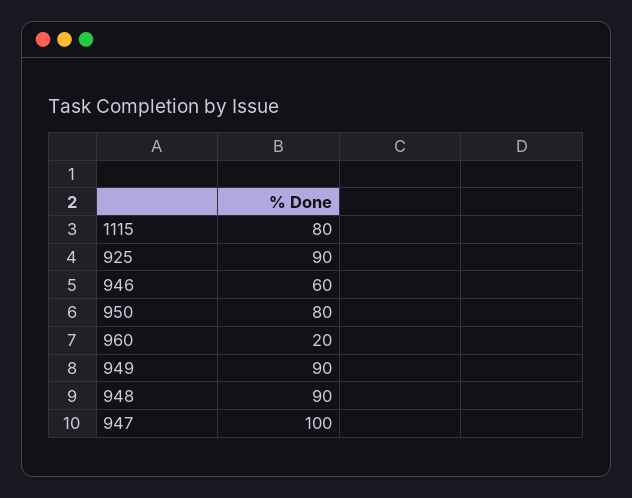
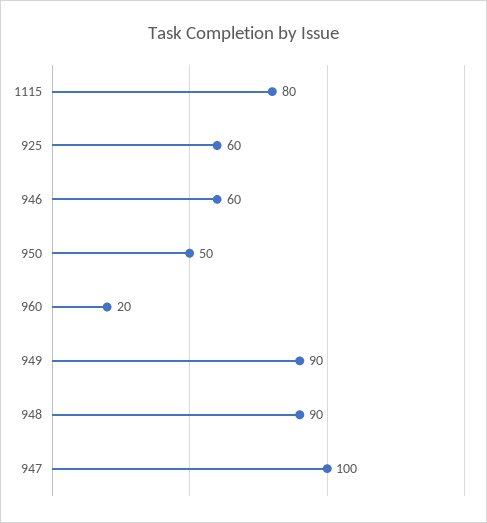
  {
    "1115": 80,
-   "925": 90,
+   "925": 60,
    "946": 60,
-   "950": 80,
+   "950": 50,
    "960": 20,
    "949": 90,
    "948": 90,
    "947": 100
  }

